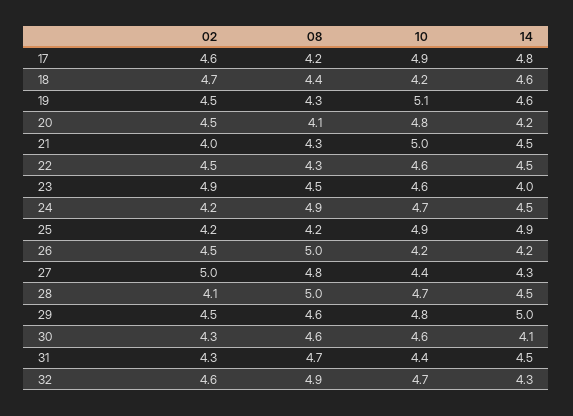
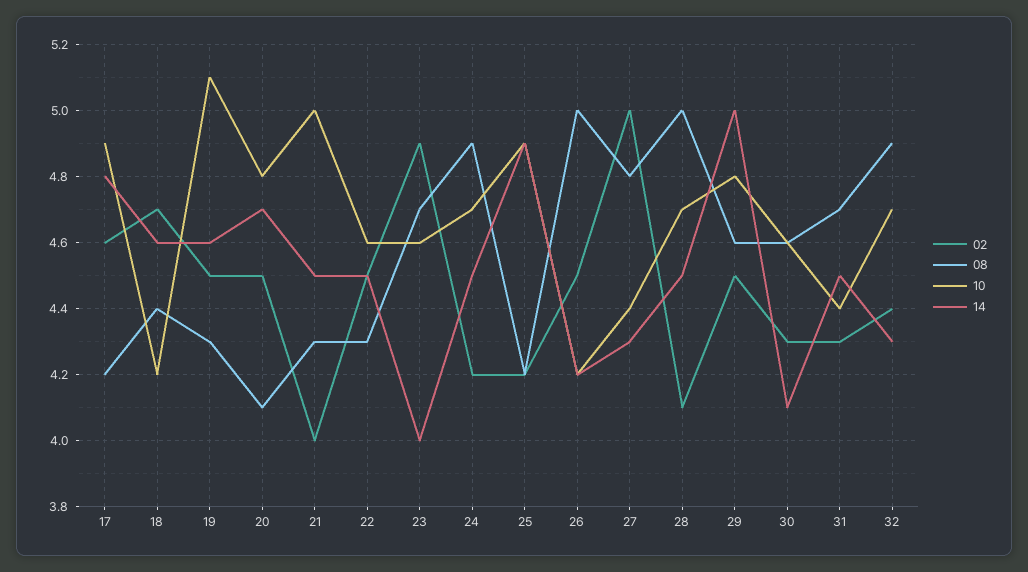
  {
    "02": {
      "17": 4.6,
      "18": 4.7,
      "19": 4.5,
      "20": 4.5,
      "21": 4,
      "22": 4.5,
      "23": 4.9,
      "24": 4.2,
      "25": 4.2,
      "26": 4.5,
      "27": 5,
      "28": 4.1,
      "29": 4.5,
      "30": 4.3,
      "31": 4.3,
-     "32": 4.6
+     "32": 4.4
    },
    "08": {
      "17": 4.2,
      "18": 4.4,
      "19": 4.3,
      "20": 4.1,
      "21": 4.3,
      "22": 4.3,
-     "23": 4.5,
+     "23": 4.7,
      "24": 4.9,
      "25": 4.2,
      "26": 5,
      "27": 4.8,
      "28": 5,
      "29": 4.6,
      "30": 4.6,
      "31": 4.7,
      "32": 4.9
    },
    "10": {
      "17": 4.9,
      "18": 4.2,
      "19": 5.1,
      "20": 4.8,
      "21": 5,
      "22": 4.6,
      "23": 4.6,
      "24": 4.7,
      "25": 4.9,
      "26": 4.2,
      "27": 4.4,
      "28": 4.7,
      "29": 4.8,
      "30": 4.6,
      "31": 4.4,
      "32": 4.7
    },
    "14": {
      "17": 4.8,
      "18": 4.6,
      "19": 4.6,
-     "20": 4.2,
+     "20": 4.7,
      "21": 4.5,
      "22": 4.5,
      "23": 4,
      "24": 4.5,
      "25": 4.9,
      "26": 4.2,
      "27": 4.3,
      "28": 4.5,
      "29": 5,
      "30": 4.1,
      "31": 4.5,
      "32": 4.3
    }
  }

